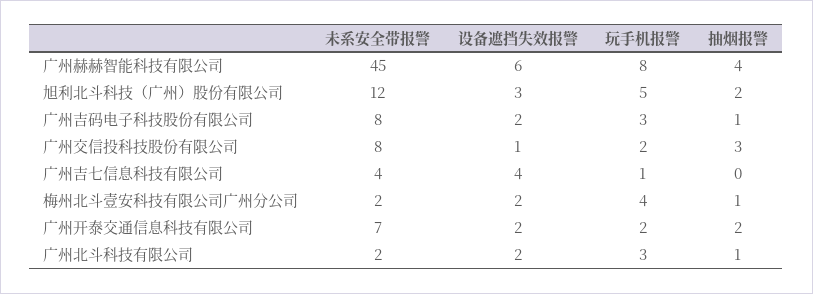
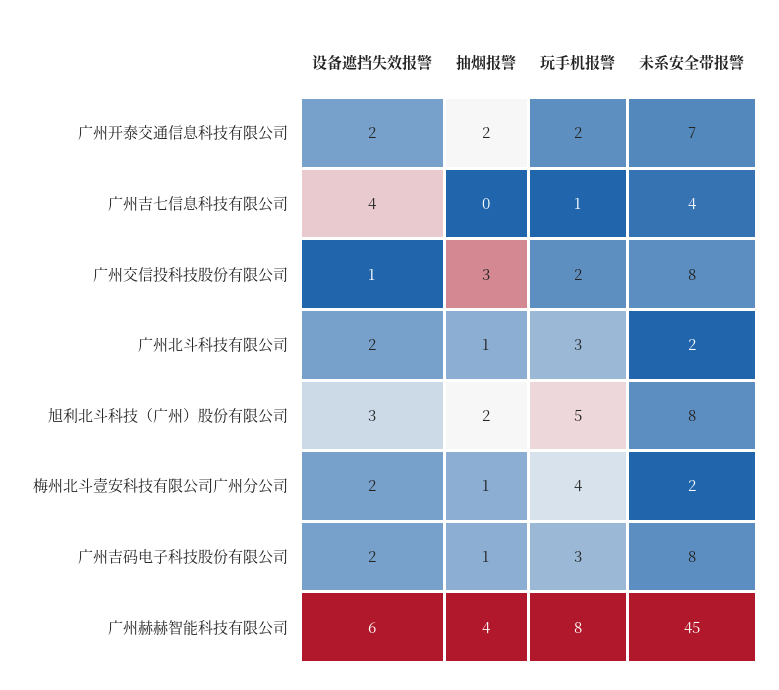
  {
    "未系安全带报警": {
      "广州赫赫智能科技有限公司": 45,
-     "旭利北斗科技（广州）股份有限公司": 12,
+     "旭利北斗科技（广州）股份有限公司": 8,
      "广州吉码电子科技股份有限公司": 8,
      "广州交信投科技股份有限公司": 8,
      "广州吉七信息科技有限公司": 4,
      "梅州北斗壹安科技有限公司广州分公司": 2,
      "广州开泰交通信息科技有限公司": 7,
      "广州北斗科技有限公司": 2
    },
    "设备遮挡失效报警": {
      "广州赫赫智能科技有限公司": 6,
      "旭利北斗科技（广州）股份有限公司": 3,
      "广州吉码电子科技股份有限公司": 2,
      "广州交信投科技股份有限公司": 1,
      "广州吉七信息科技有限公司": 4,
      "梅州北斗壹安科技有限公司广州分公司": 2,
      "广州开泰交通信息科技有限公司": 2,
      "广州北斗科技有限公司": 2
    },
    "玩手机报警": {
      "广州赫赫智能科技有限公司": 8,
      "旭利北斗科技（广州）股份有限公司": 5,
      "广州吉码电子科技股份有限公司": 3,
      "广州交信投科技股份有限公司": 2,
      "广州吉七信息科技有限公司": 1,
      "梅州北斗壹安科技有限公司广州分公司": 4,
      "广州开泰交通信息科技有限公司": 2,
      "广州北斗科技有限公司": 3
    },
    "抽烟报警": {
      "广州赫赫智能科技有限公司": 4,
      "旭利北斗科技（广州）股份有限公司": 2,
      "广州吉码电子科技股份有限公司": 1,
      "广州交信投科技股份有限公司": 3,
      "广州吉七信息科技有限公司": 0,
      "梅州北斗壹安科技有限公司广州分公司": 1,
      "广州开泰交通信息科技有限公司": 2,
      "广州北斗科技有限公司": 1
    }
  }

